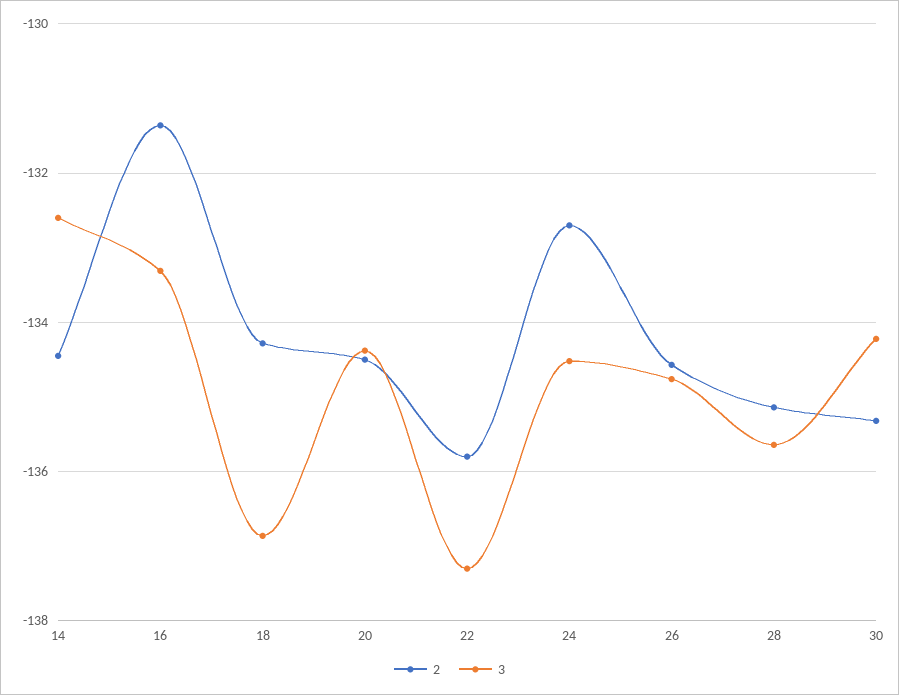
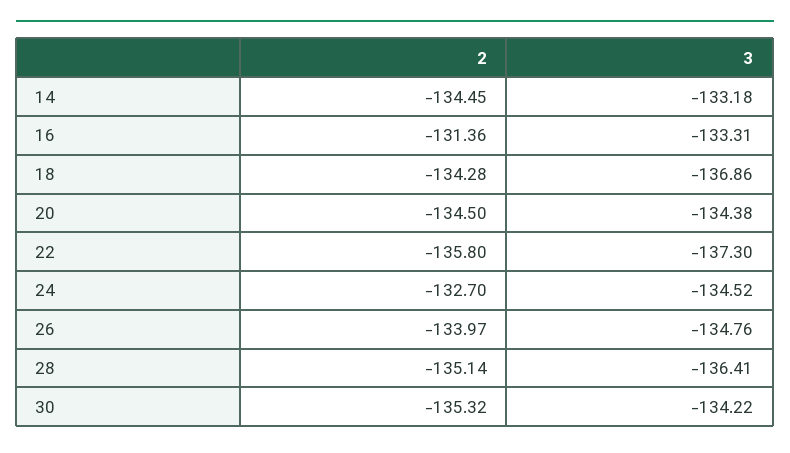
  {
    "2": {
      "14": -134.45,
      "16": -131.36,
      "18": -134.28,
      "20": -134.5,
      "22": -135.8,
      "24": -132.7,
-     "26": -134.6,
+     "26": -133.97,
      "28": -135.14,
      "30": -135.32
    },
    "3": {
-     "14": -132.6,
+     "14": -133.18,
      "16": -133.31,
      "18": -136.86,
      "20": -134.38,
      "22": -137.3,
      "24": -134.52,
      "26": -134.76,
-     "28": -135.6,
+     "28": -136.41,
      "30": -134.22
    }
  }

